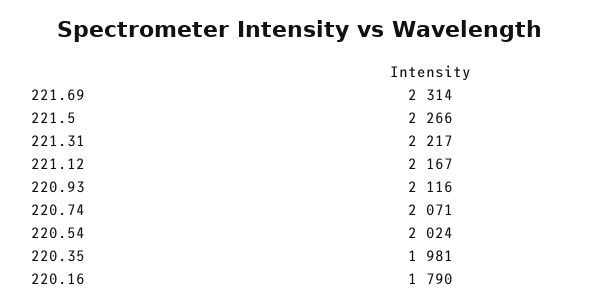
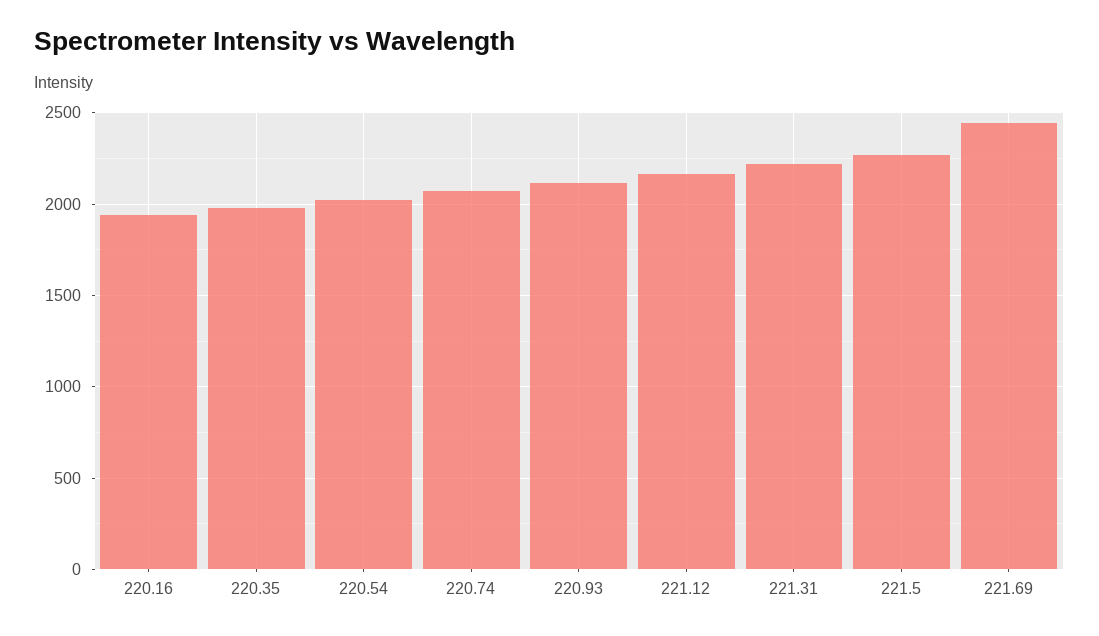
  {
-   "221.69": 2314,
+   "221.69": 2450,
    "221.5": 2266,
    "221.31": 2217,
    "221.12": 2167,
    "220.93": 2116,
    "220.74": 2071,
    "220.54": 2024,
    "220.35": 1981,
-   "220.16": 1790
+   "220.16": 1950
  }

